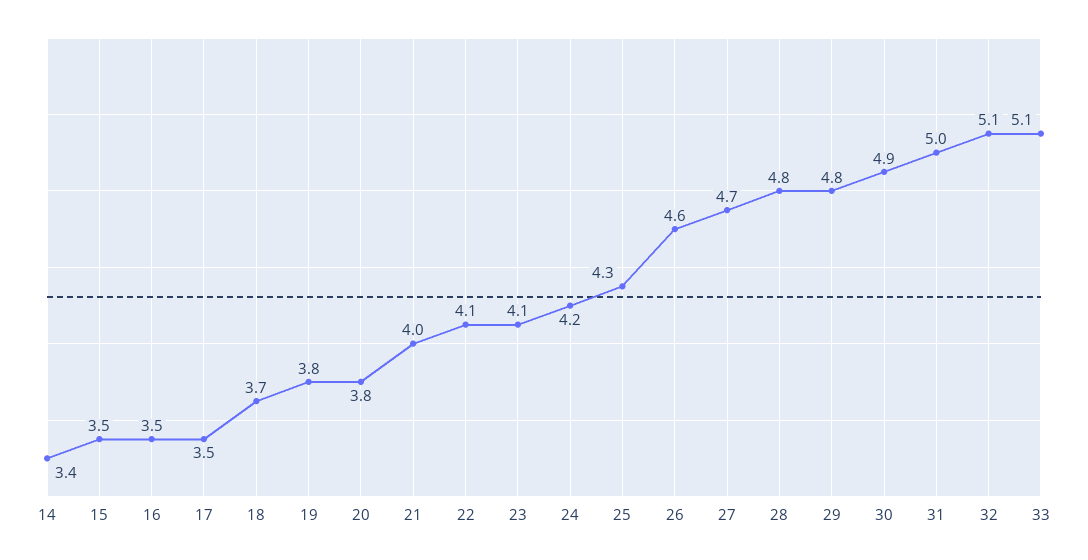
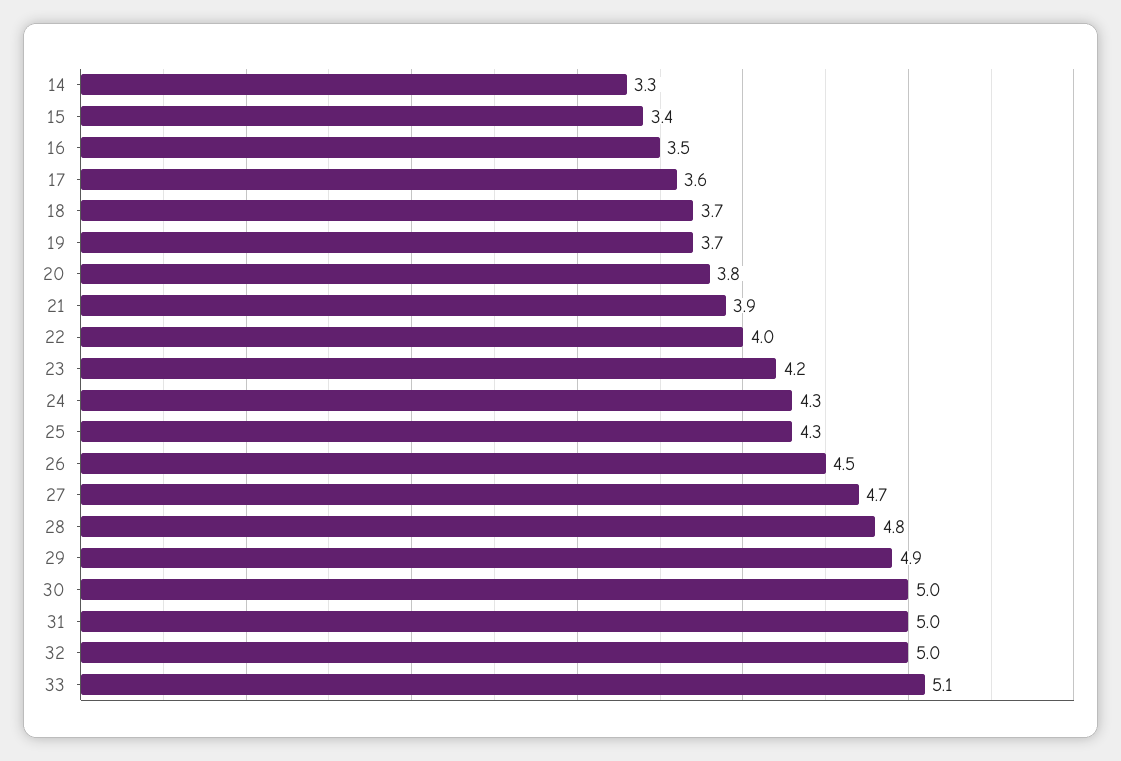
  {
-   "14": 3.4,
+   "14": 3.3,
-   "15": 3.5,
+   "15": 3.4,
    "16": 3.5,
-   "17": 3.5,
+   "17": 3.6,
    "18": 3.7,
-   "19": 3.8,
+   "19": 3.7,
    "20": 3.8,
-   "21": 4,
+   "21": 3.9,
-   "22": 4.1,
+   "22": 4,
-   "23": 4.1,
+   "23": 4.2,
-   "24": 4.2,
+   "24": 4.3,
    "25": 4.3,
-   "26": 4.6,
+   "26": 4.5,
    "27": 4.7,
    "28": 4.8,
-   "29": 4.8,
+   "29": 4.9,
-   "30": 4.9,
+   "30": 5,
    "31": 5,
-   "32": 5.1,
+   "32": 5,
    "33": 5.1
  }

